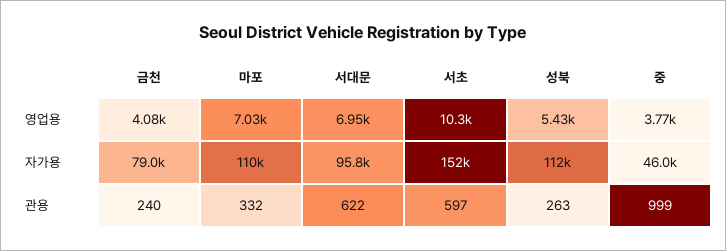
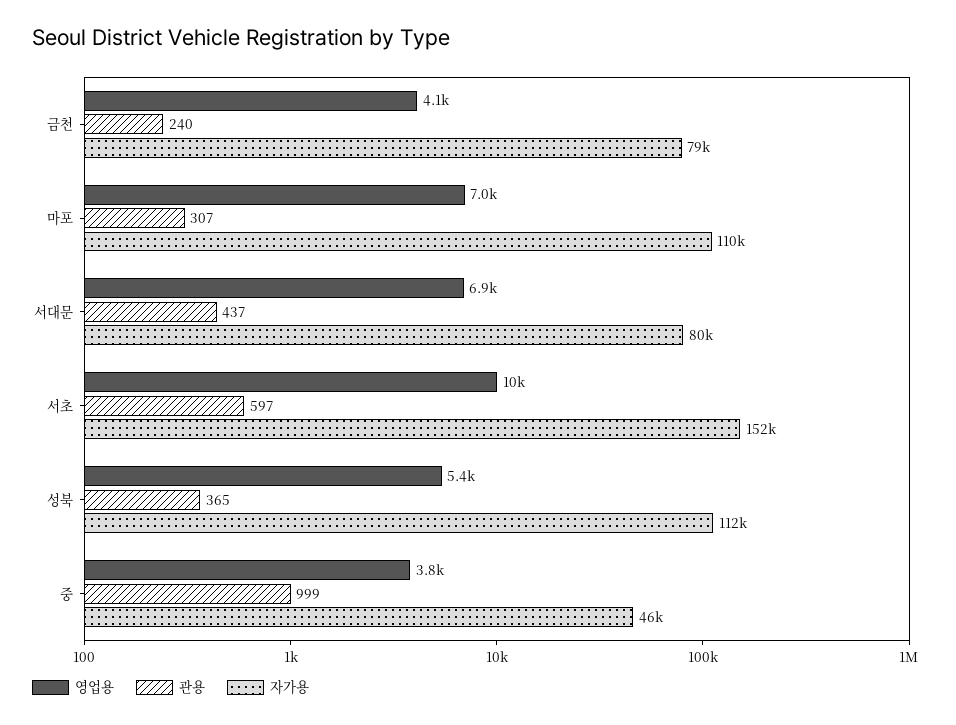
  {
    "영업용": {
      "금천": 4080,
      "마포": 7030,
      "서대문": 6950,
      "서초": 10300,
      "성북": 5430,
      "중": 3770
    },
    "자가용": {
      "금천": 79000,
      "마포": 110000,
-     "서대문": 95800,
+     "서대문": 80000,
      "서초": 152000,
      "성북": 112000,
      "중": 46000
    },
    "관용": {
      "금천": 240,
-     "마포": 332,
+     "마포": 307,
-     "서대문": 622,
+     "서대문": 437,
      "서초": 597,
-     "성북": 263,
+     "성북": 365,
      "중": 999
    }
  }

